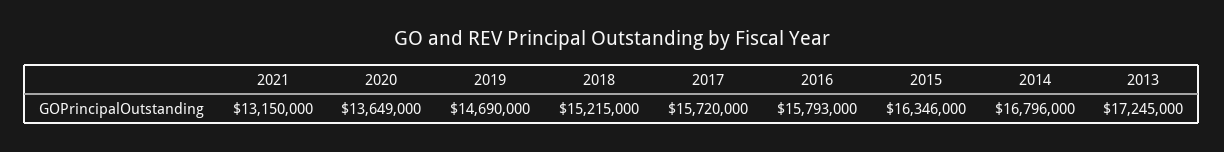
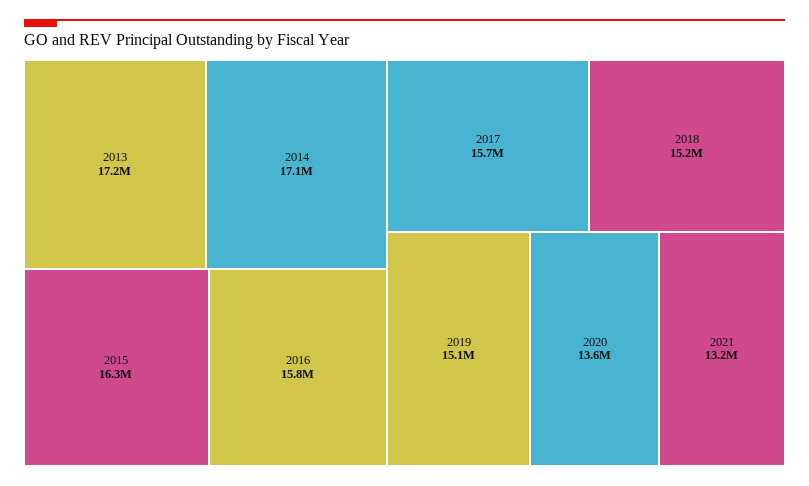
  {
    "2021": 13150000,
    "2020": 13649000,
-   "2019": 14690000,
+   "2019": 15100000,
    "2018": 15215000,
    "2017": 15720000,
    "2016": 15793000,
    "2015": 16346000,
-   "2014": 16796000,
+   "2014": 17100000,
    "2013": 17245000
  }

